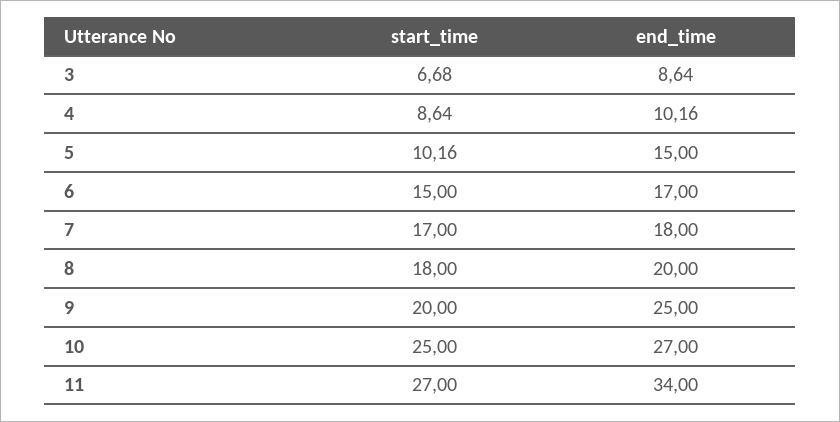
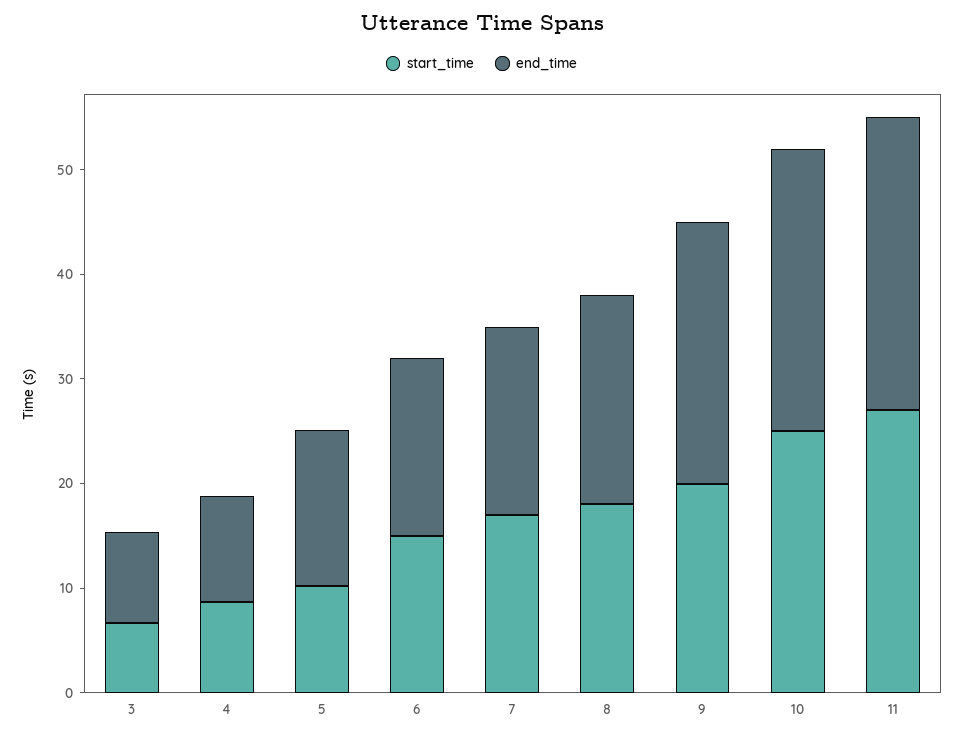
  {
    "start_time": {
      "3": 6.68,
      "4": 8.64,
      "5": 10.16,
      "6": 15,
      "7": 17,
      "8": 18,
      "9": 20,
      "10": 25,
      "11": 27
    },
    "end_time": {
      "3": 8.64,
      "4": 10.16,
      "5": 15,
      "6": 17,
      "7": 18,
      "8": 20,
      "9": 25,
      "10": 27,
-     "11": 34
+     "11": 28
    }
  }

